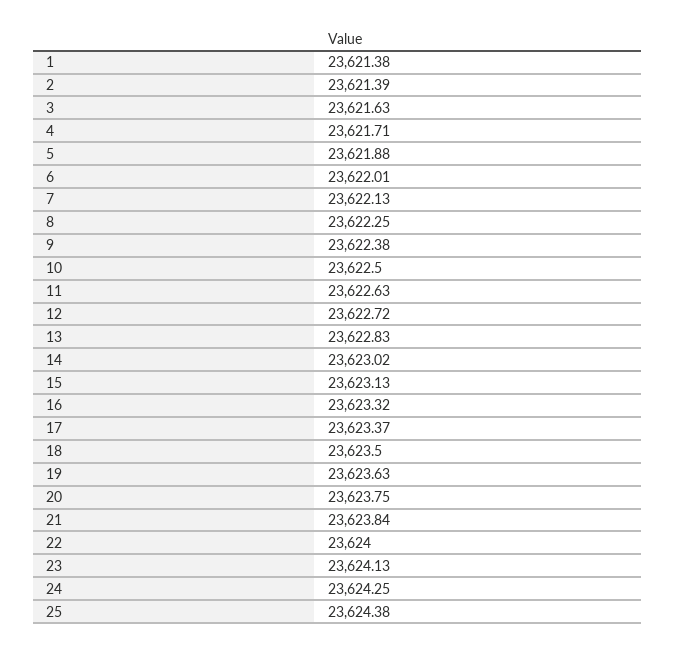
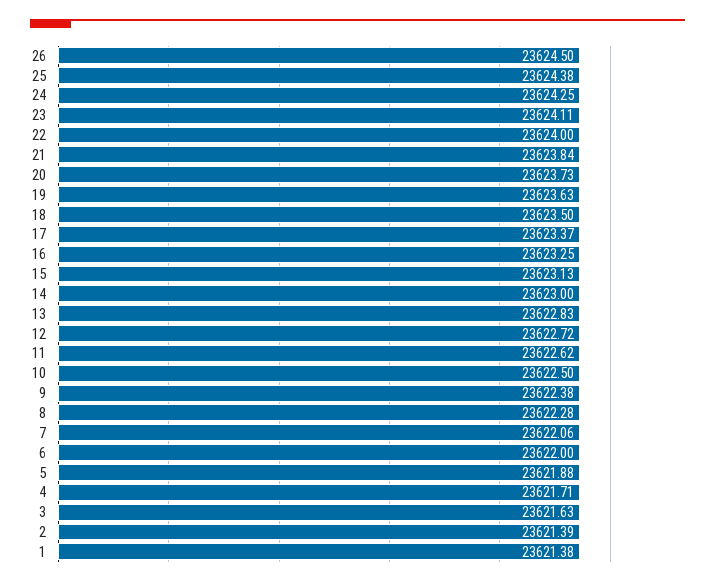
  {
    "1": 23621.38,
    "2": 23621.39,
    "3": 23621.63,
    "4": 23621.71,
    "5": 23621.88,
-   "6": 23622.01,
+   "6": 23622,
-   "7": 23622.13,
+   "7": 23622.06,
-   "8": 23622.25,
+   "8": 23622.28,
    "9": 23622.38,
    "10": 23622.5,
-   "11": 23622.63,
+   "11": 23622.62,
    "12": 23622.72,
    "13": 23622.83,
-   "14": 23623.02,
+   "14": 23623,
    "15": 23623.13,
-   "16": 23623.32,
+   "16": 23623.25,
    "17": 23623.37,
    "18": 23623.5,
    "19": 23623.63,
-   "20": 23623.75,
+   "20": 23623.73,
    "21": 23623.84,
    "22": 23624,
-   "23": 23624.13,
+   "23": 23624.11,
    "24": 23624.25,
-   "25": 23624.38
+   "25": 23624.38,
+   "26": 23624.5
  }

